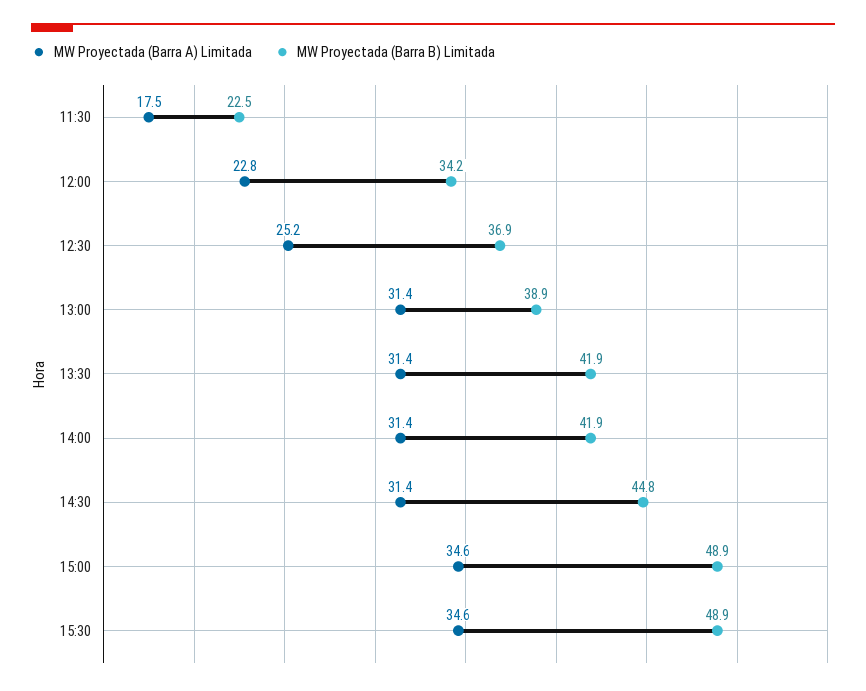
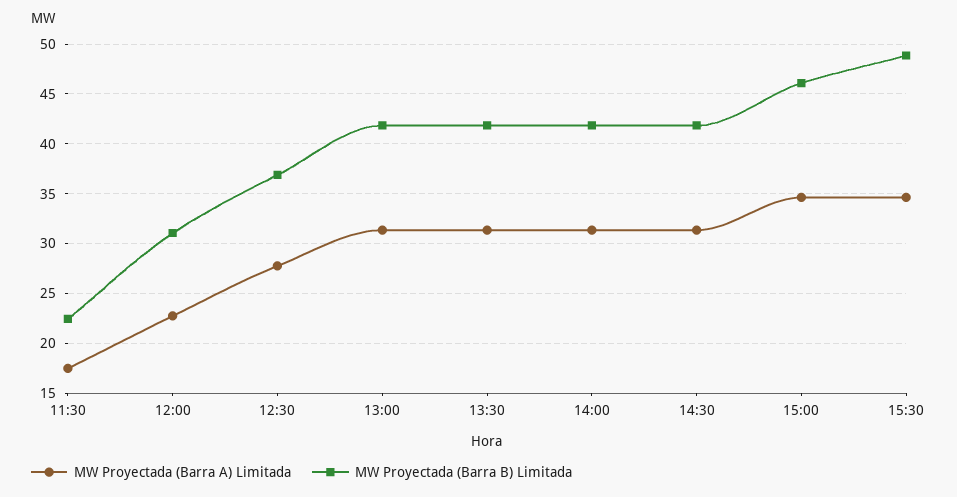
  {
    "MW Proyectada (Barra A) Limitada": {
      "11:30": 17.5,
      "12:00": 22.8,
-     "12:30": 25.2,
+     "12:30": 28,
      "13:00": 31.4,
      "13:30": 31.4,
      "14:00": 31.4,
      "14:30": 31.4,
      "15:00": 34.6,
      "15:30": 34.6
    },
    "MW Proyectada (Barra B) Limitada": {
      "11:30": 22.5,
-     "12:00": 34.2,
+     "12:00": 31,
      "12:30": 36.9,
-     "13:00": 38.9,
+     "13:00": 42,
      "13:30": 41.9,
      "14:00": 41.9,
-     "14:30": 44.8,
+     "14:30": 42,
-     "15:00": 48.9,
+     "15:00": 46,
      "15:30": 48.9
    }
  }

